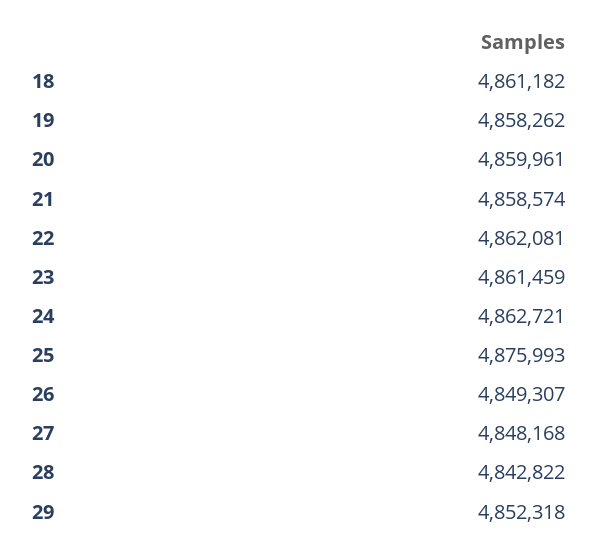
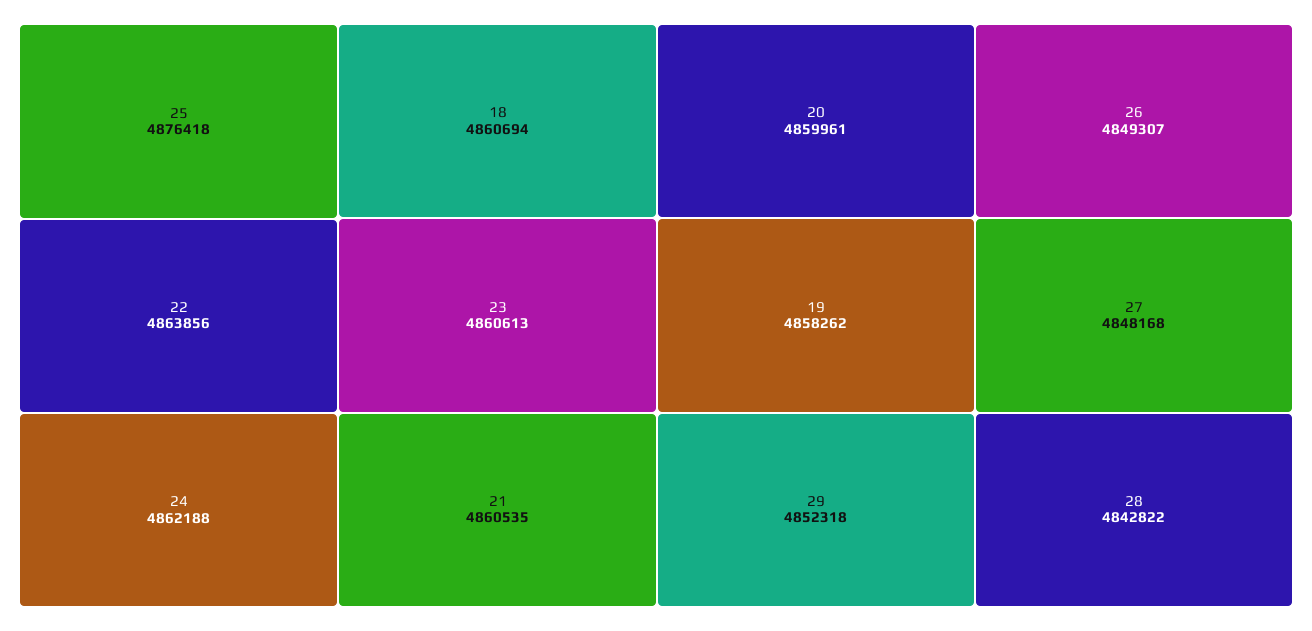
  {
-   "18": 4861182,
+   "18": 4860694,
    "19": 4858262,
    "20": 4859961,
-   "21": 4858574,
+   "21": 4860535,
-   "22": 4862081,
+   "22": 4863856,
-   "23": 4861459,
+   "23": 4860613,
-   "24": 4862721,
+   "24": 4862188,
-   "25": 4875993,
+   "25": 4876418,
    "26": 4849307,
    "27": 4848168,
    "28": 4842822,
    "29": 4852318
  }

